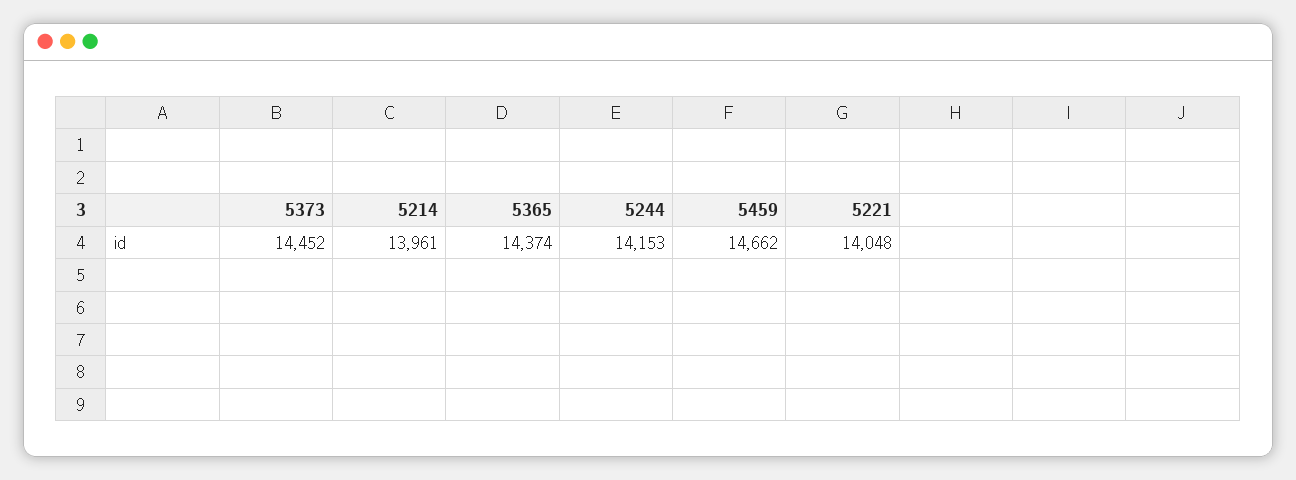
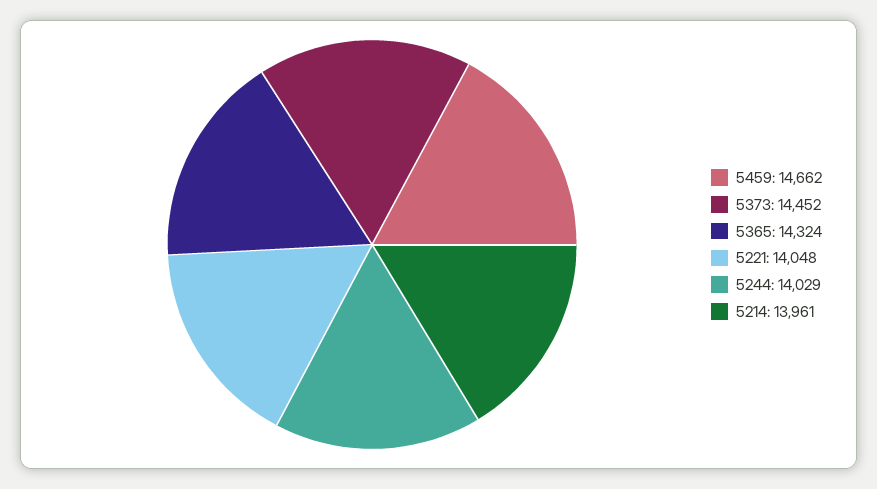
  {
    "5373": 14452,
    "5214": 13961,
-   "5365": 14374,
+   "5365": 14324,
-   "5244": 14153,
+   "5244": 14029,
    "5459": 14662,
    "5221": 14048
  }

